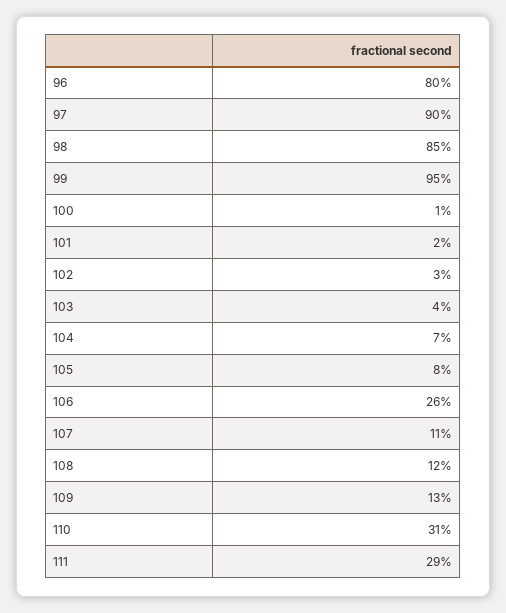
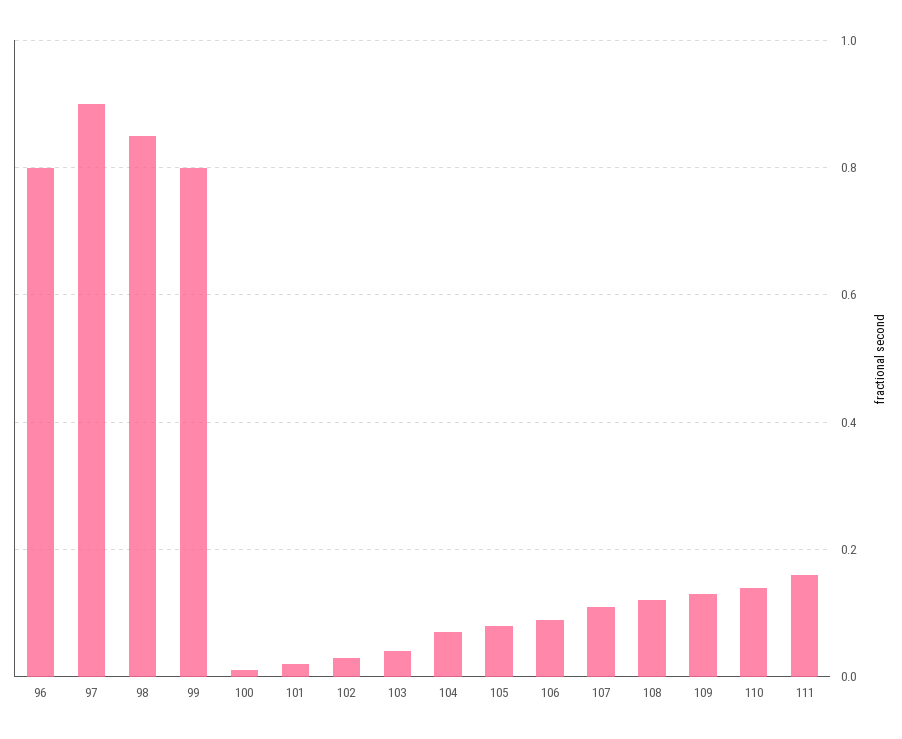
  {
    "96": 0.8,
    "97": 0.9,
    "98": 0.85,
-   "99": 0.95,
+   "99": 0.8,
    "100": 0.01,
    "101": 0.02,
    "102": 0.03,
    "103": 0.04,
    "104": 0.07,
    "105": 0.08,
-   "106": 0.26,
+   "106": 0.1,
    "107": 0.11,
    "108": 0.12,
    "109": 0.13,
-   "110": 0.31,
+   "110": 0.15,
-   "111": 0.29
+   "111": 0.15
  }

